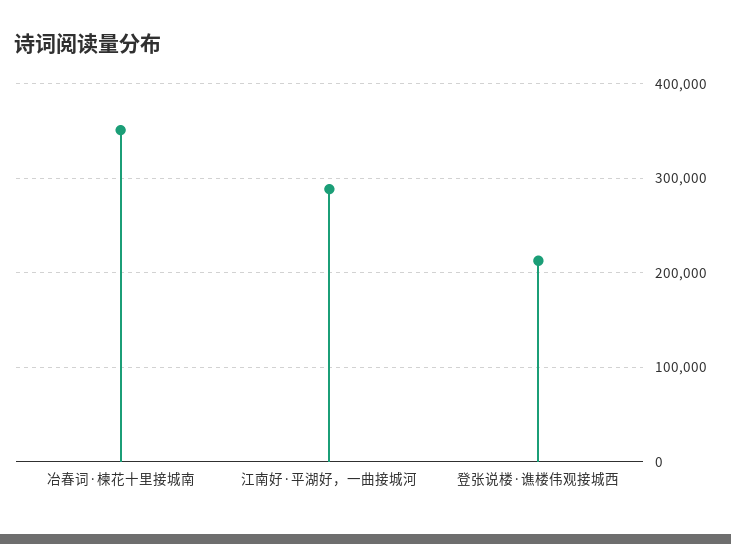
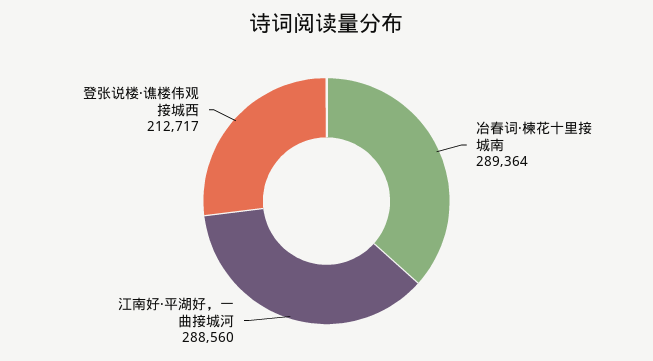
  {
-   "冶春词·楝花十里接城南": 350000,
+   "冶春词·楝花十里接城南": 289364,
    "江南好·平湖好，一曲接城河": 288560,
    "登张说楼·谯楼伟观接城西": 212717
  }

